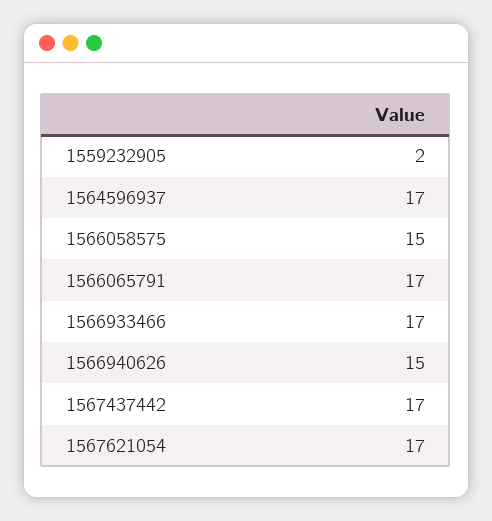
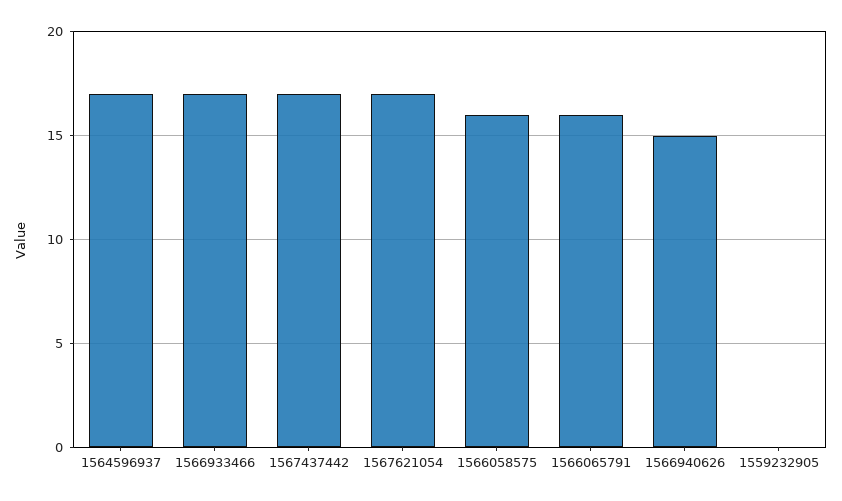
  {
-   "1559232905": 2,
+   "1559232905": 0,
    "1564596937": 17,
-   "1566058575": 15,
+   "1566058575": 16,
-   "1566065791": 17,
+   "1566065791": 16,
    "1566933466": 17,
    "1566940626": 15,
    "1567437442": 17,
    "1567621054": 17
  }

